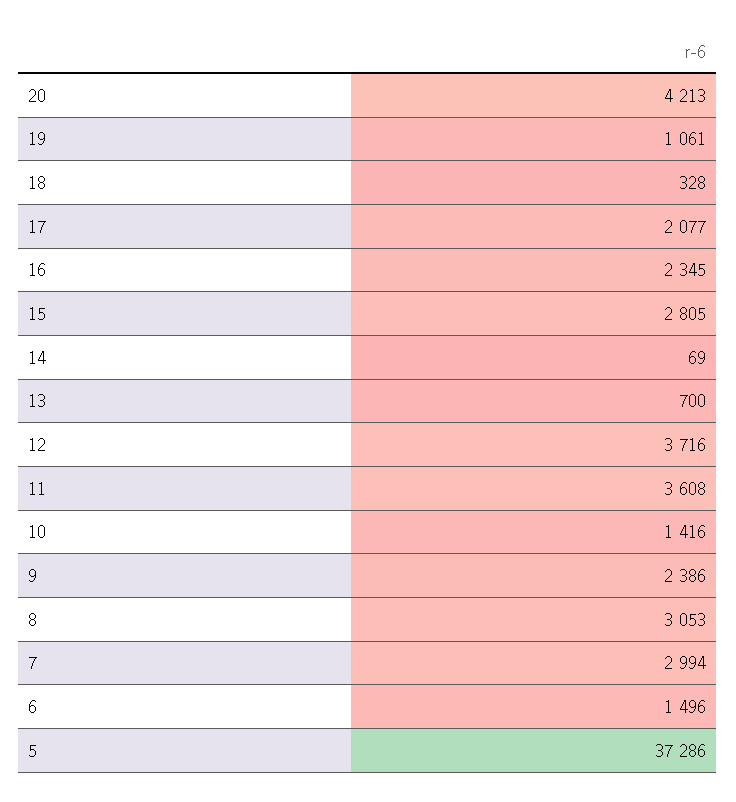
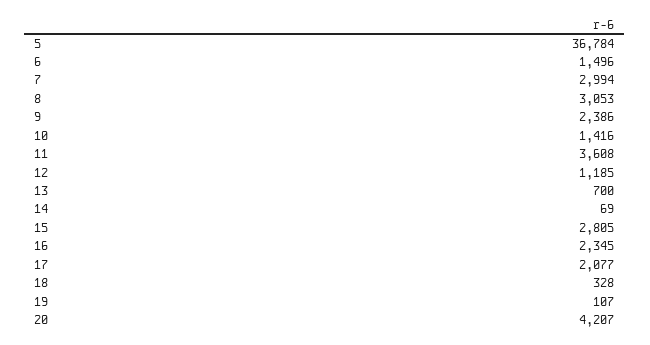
  {
-   "20": 4213,
+   "20": 4207,
-   "19": 1061,
+   "19": 107,
    "18": 328,
    "17": 2077,
    "16": 2345,
    "15": 2805,
    "14": 69,
    "13": 700,
-   "12": 3716,
+   "12": 1185,
    "11": 3608,
    "10": 1416,
    "9": 2386,
    "8": 3053,
    "7": 2994,
    "6": 1496,
-   "5": 37286
+   "5": 36784
  }

